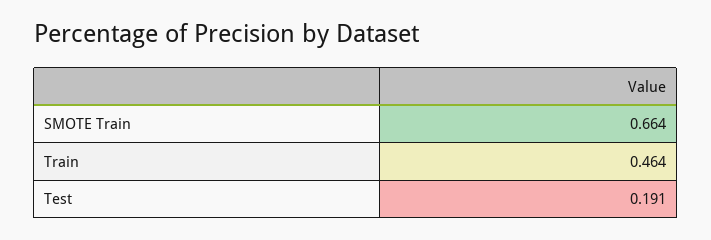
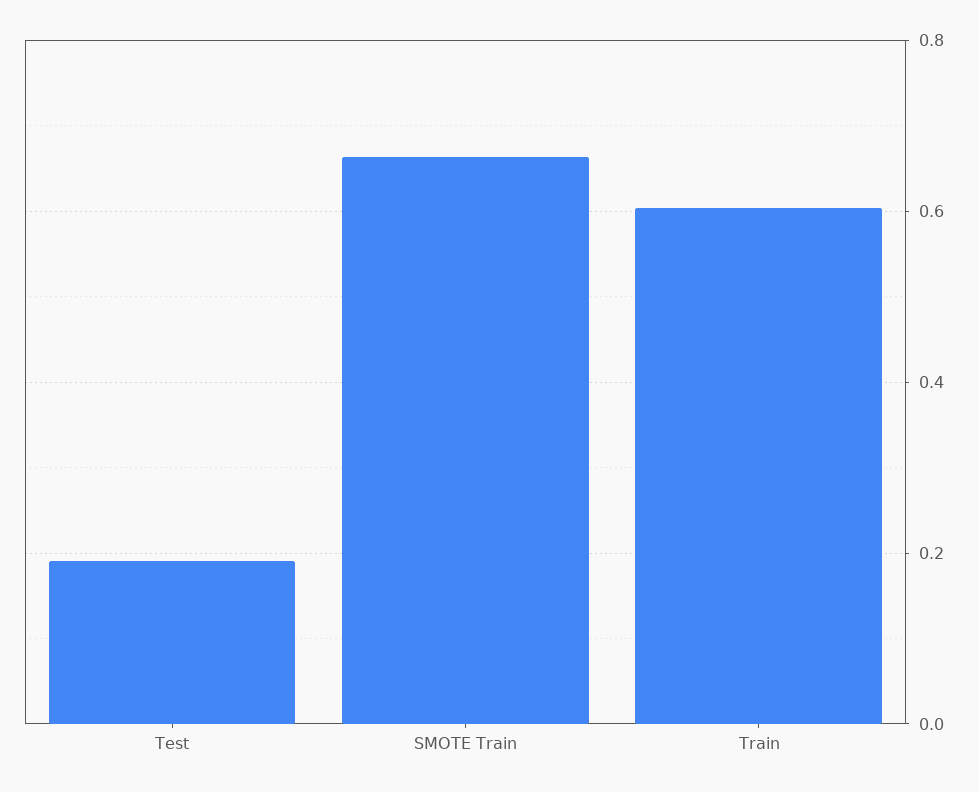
  {
    "SMOTE Train": 0.664,
-   "Train": 0.464,
+   "Train": 0.6,
    "Test": 0.191
  }

